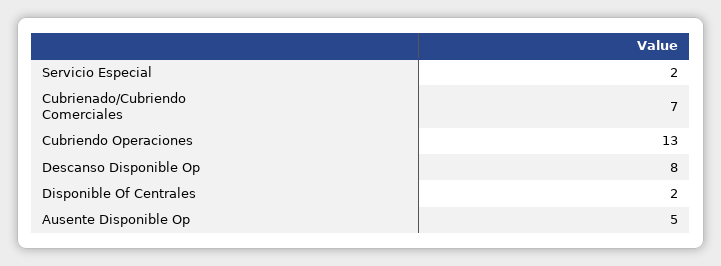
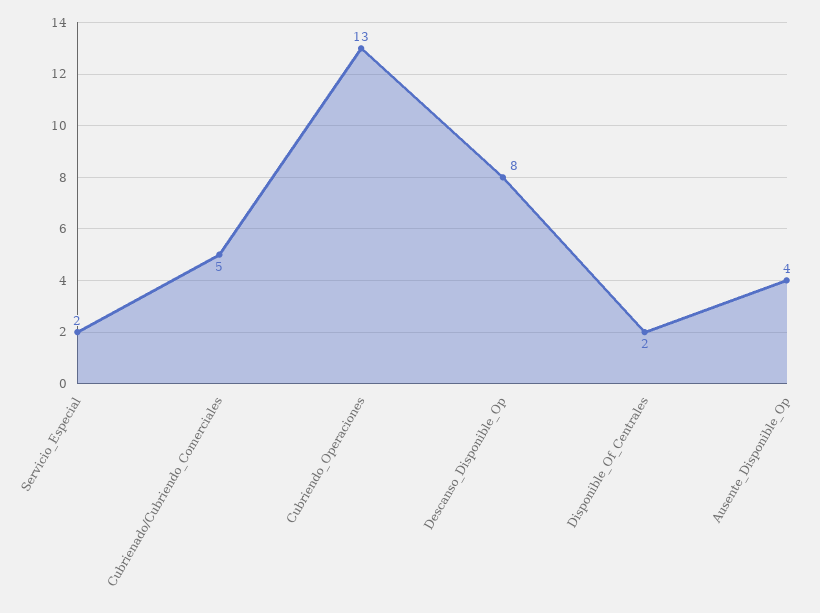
  {
    "Servicio Especial": 2,
-   "Cubrienado/Cubriendo Comerciales": 7,
+   "Cubrienado/Cubriendo Comerciales": 5,
    "Cubriendo Operaciones": 13,
    "Descanso Disponible Op": 8,
    "Disponible Of Centrales": 2,
-   "Ausente Disponible Op": 5
+   "Ausente Disponible Op": 4
  }

